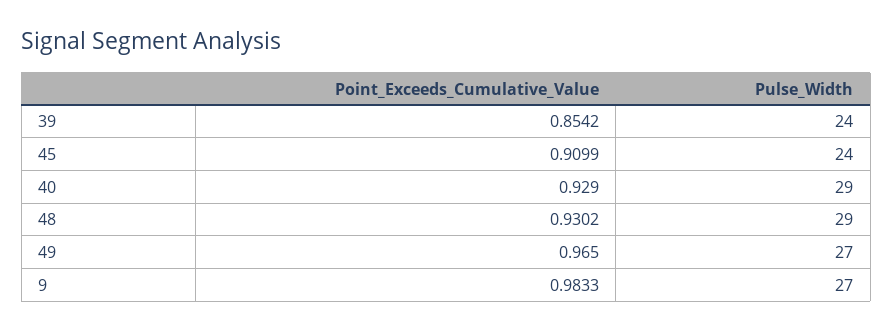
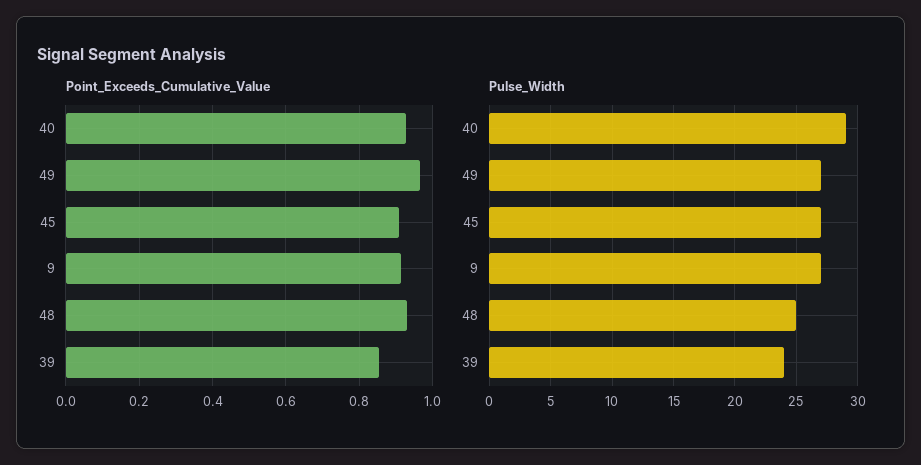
  {
    "Point_Exceeds_Cumulative_Value": {
      "39": 0.8542,
      "45": 0.9099,
      "40": 0.929,
      "48": 0.9302,
      "49": 0.965,
-     "9": 0.9833
+     "9": 0.92
    },
    "Pulse_Width": {
      "39": 24,
-     "45": 24,
+     "45": 27,
      "40": 29,
-     "48": 29,
+     "48": 25,
      "49": 27,
      "9": 27
    }
  }

